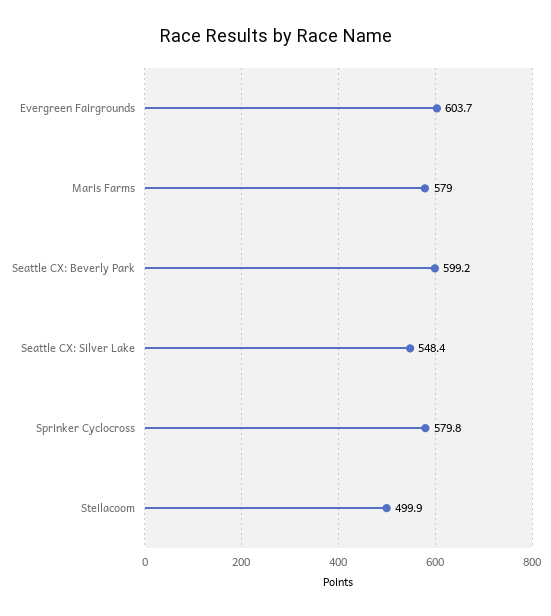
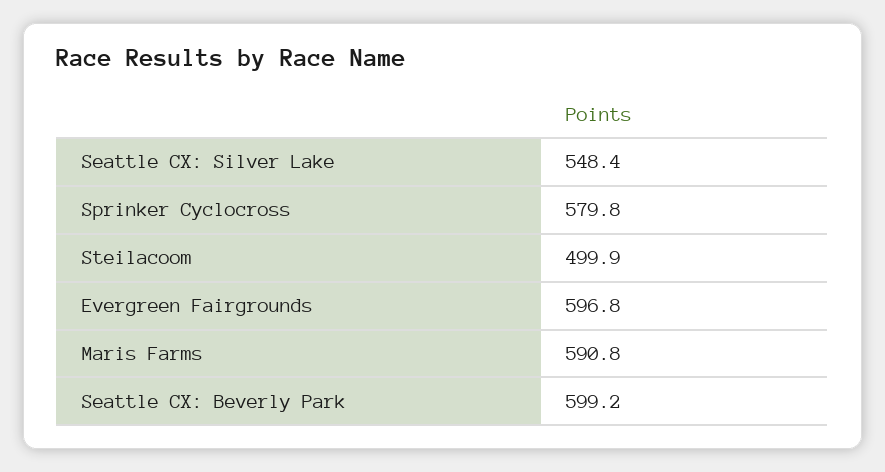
  {
-   "Evergreen Fairgrounds": 603.7,
+   "Evergreen Fairgrounds": 596.8,
-   "Maris Farms": 579,
+   "Maris Farms": 590.8,
    "Seattle CX: Beverly Park": 599.2,
    "Seattle CX: Silver Lake": 548.4,
    "Sprinker Cyclocross": 579.8,
    "Steilacoom": 499.9
  }

